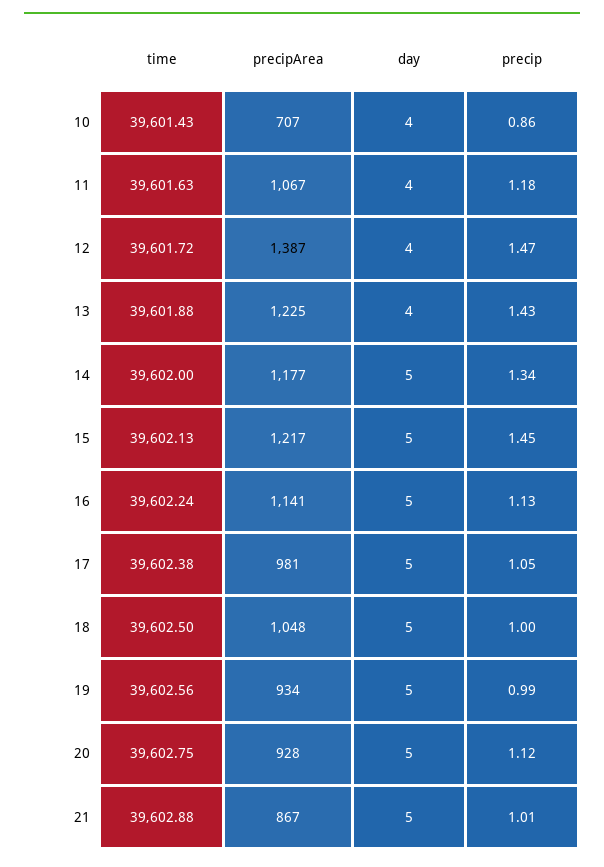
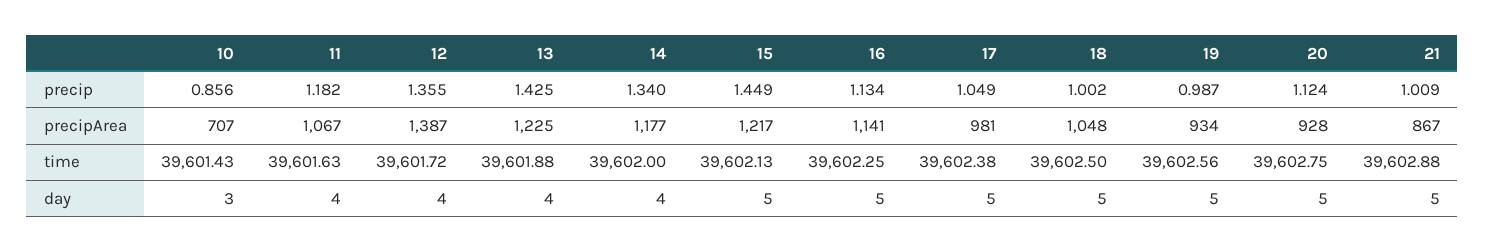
  {
    "time": {
      "10": 39601.43,
      "11": 39601.63,
      "12": 39601.72,
      "13": 39601.88,
      "14": 39602,
      "15": 39602.13,
-     "16": 39602.24,
+     "16": 39602.25,
      "17": 39602.38,
      "18": 39602.5,
      "19": 39602.56,
      "20": 39602.75,
      "21": 39602.88
    },
    "precipArea": {
      "10": 707,
      "11": 1067,
      "12": 1387,
      "13": 1225,
      "14": 1177,
      "15": 1217,
      "16": 1141,
      "17": 981,
      "18": 1048,
      "19": 934,
      "20": 928,
      "21": 867
    },
    "day": {
-     "10": 4,
+     "10": 3,
      "11": 4,
      "12": 4,
      "13": 4,
-     "14": 5,
+     "14": 4,
      "15": 5,
      "16": 5,
      "17": 5,
      "18": 5,
      "19": 5,
      "20": 5,
      "21": 5
    },
    "precip": {
      "10": 0.856,
      "11": 1.182,
-     "12": 1.47,
+     "12": 1.355,
      "13": 1.425,
      "14": 1.34,
      "15": 1.449,
      "16": 1.134,
      "17": 1.049,
      "18": 1.002,
      "19": 0.987,
      "20": 1.124,
      "21": 1.009
    }
  }

